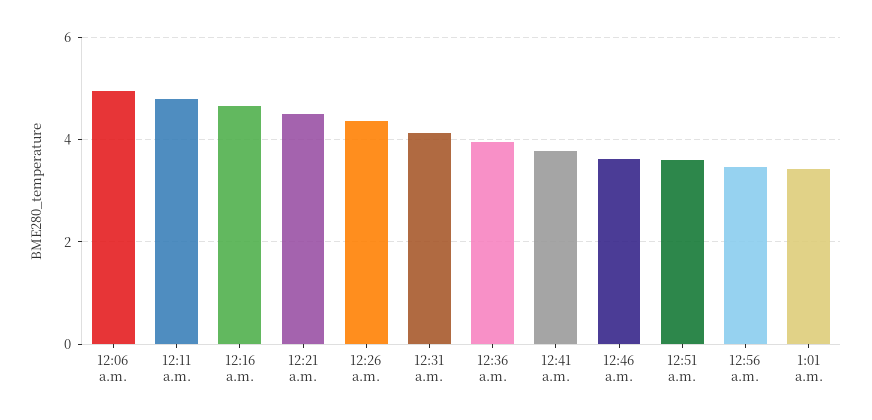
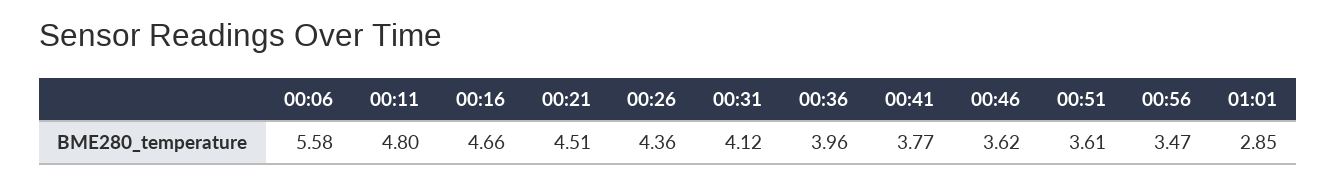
  {
-   "12:06 a.m.": 5,
+   "12:06 a.m.": 5.58,
    "12:11 a.m.": 4.8,
    "12:16 a.m.": 4.66,
    "12:21 a.m.": 4.51,
    "12:26 a.m.": 4.36,
    "12:31 a.m.": 4.12,
    "12:36 a.m.": 3.96,
    "12:41 a.m.": 3.77,
    "12:46 a.m.": 3.62,
    "12:51 a.m.": 3.61,
    "12:56 a.m.": 3.47,
-   "1:01 a.m.": 3.4
+   "1:01 a.m.": 2.85
  }

